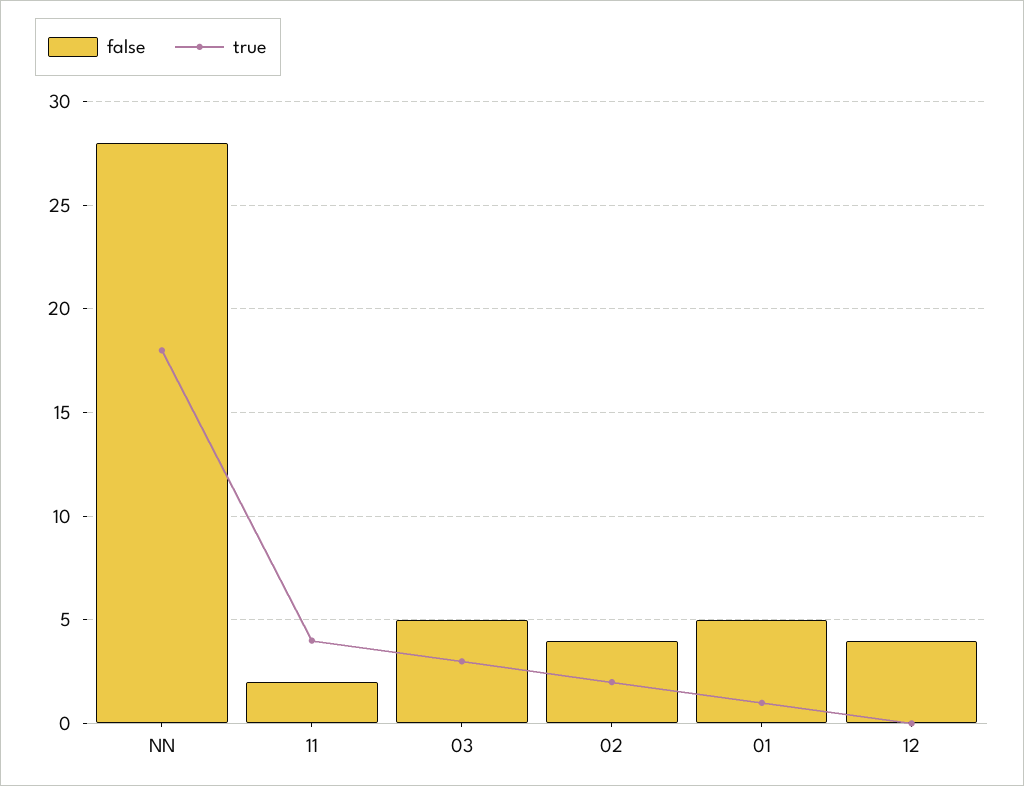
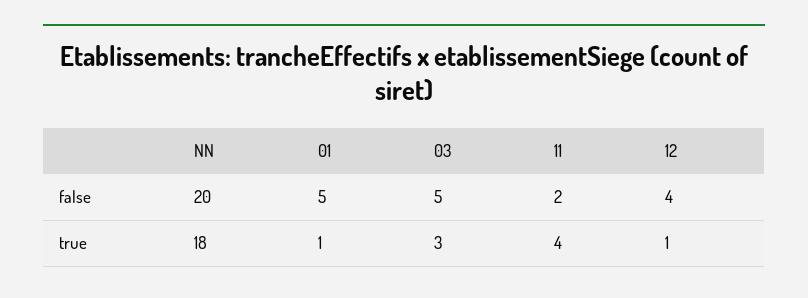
  {
    "false": {
-     "NN": 28,
+     "NN": 20,
      "11": 2,
      "03": 5,
-     "02": 4,
      "01": 5,
      "12": 4
    },
    "true": {
      "NN": 18,
      "11": 4,
      "03": 3,
-     "02": 2,
      "01": 1,
-     "12": 0
+     "12": 1
    }
  }

